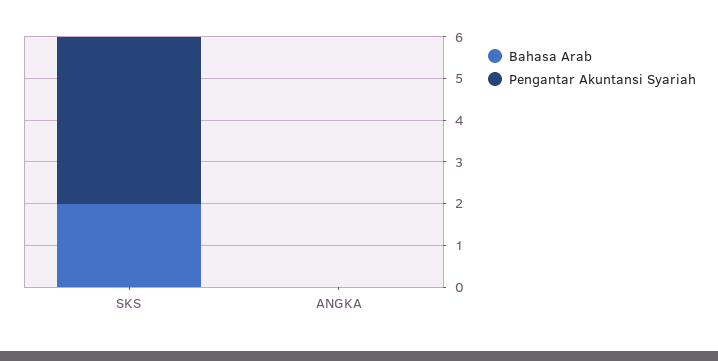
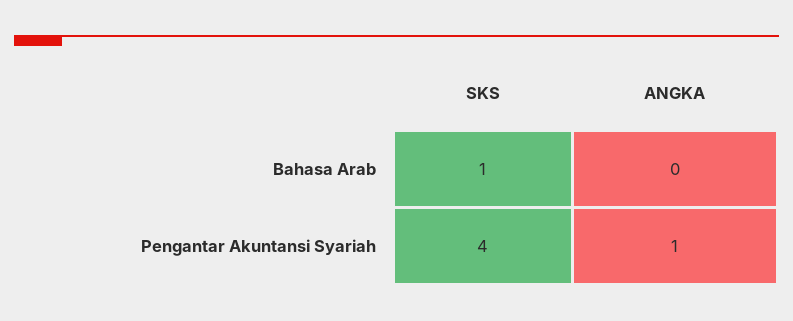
  {
    "Bahasa Arab": {
-     "SKS": 2,
+     "SKS": 1,
      "ANGKA": 0
    },
    "Pengantar Akuntansi Syariah": {
      "SKS": 4,
-     "ANGKA": 0
+     "ANGKA": 1
    }
  }

